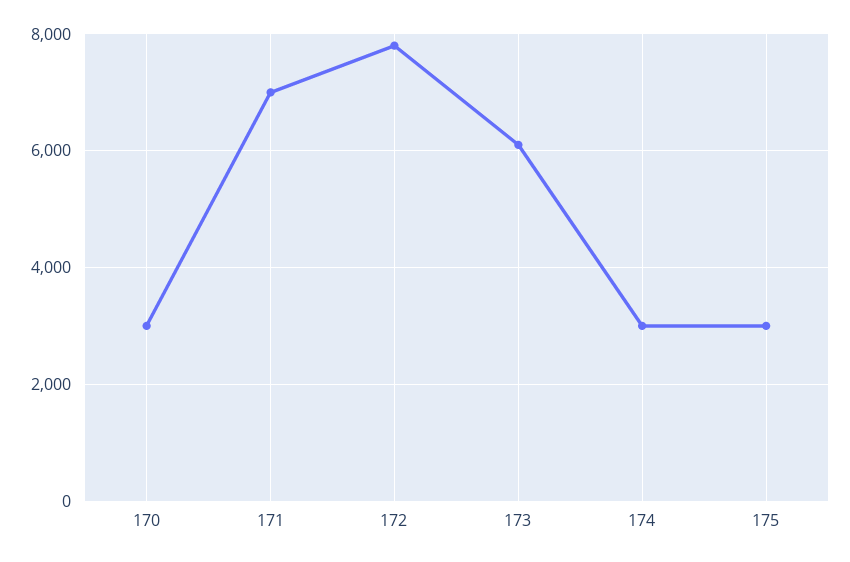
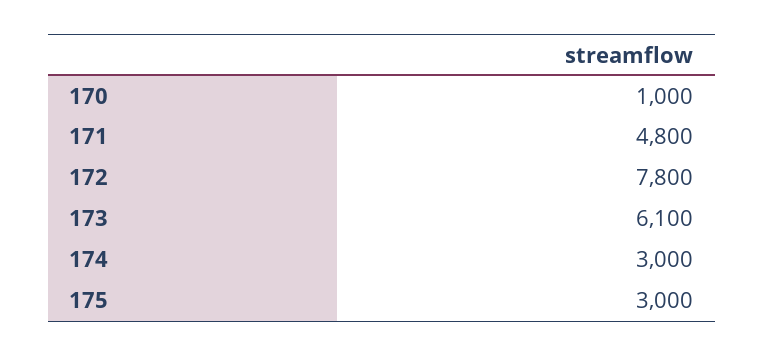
  {
-   "170": 3000,
+   "170": 1000,
-   "171": 7000,
+   "171": 4800,
    "172": 7800,
    "173": 6100,
    "174": 3000,
    "175": 3000
  }

